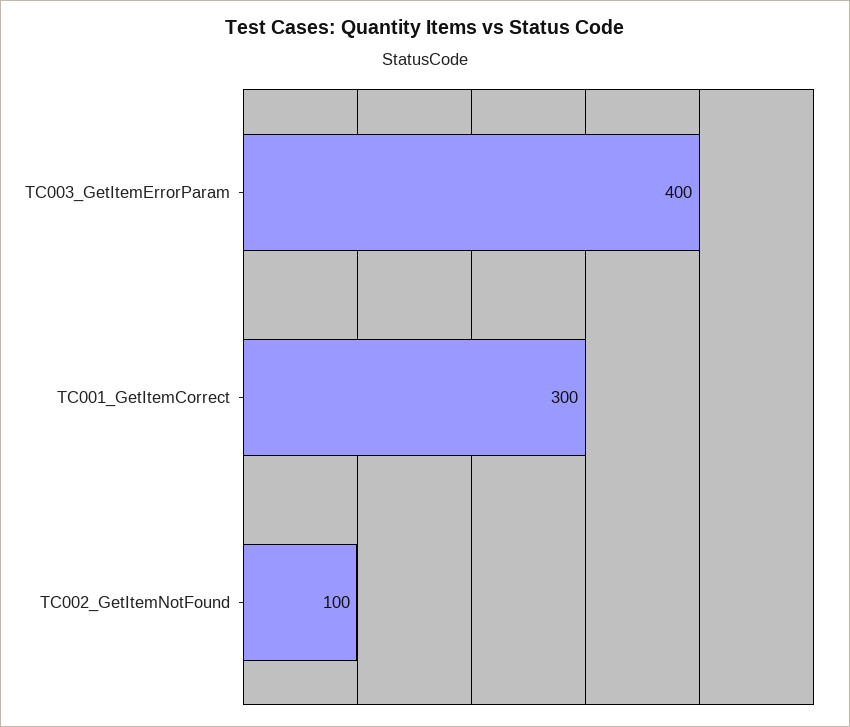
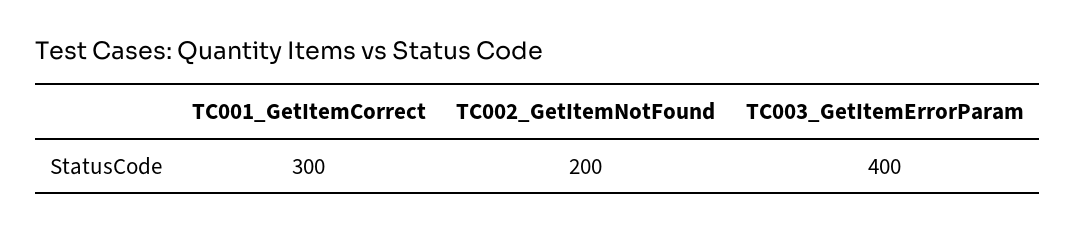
  {
    "TC003_GetItemErrorParam": 400,
    "TC001_GetItemCorrect": 300,
-   "TC002_GetItemNotFound": 100
+   "TC002_GetItemNotFound": 200
  }

